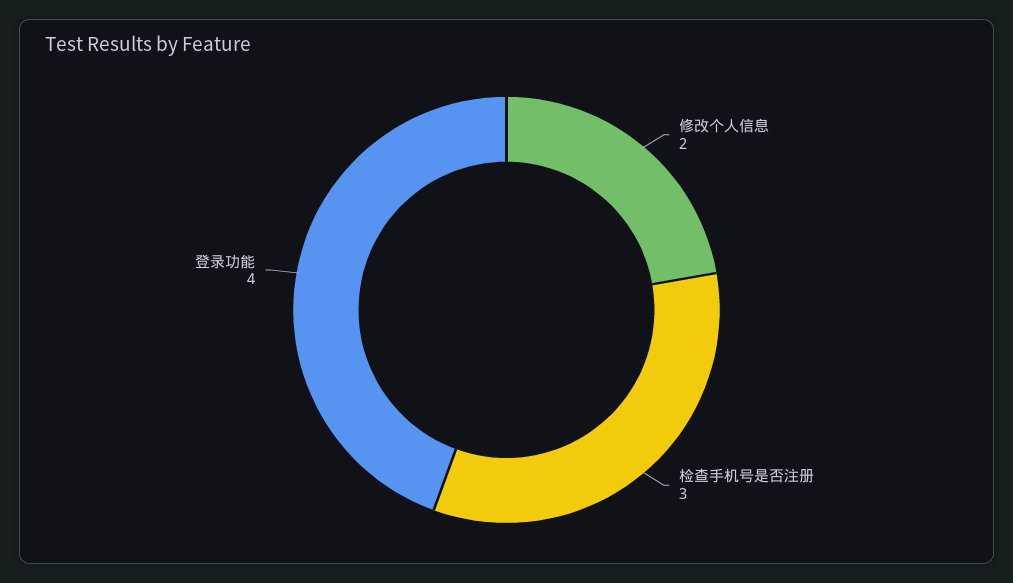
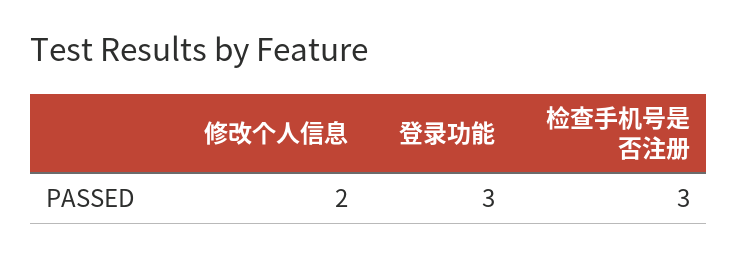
  {
    "修改个人信息": 2,
    "检查手机号是否注册": 3,
-   "登录功能": 4
+   "登录功能": 3
  }

